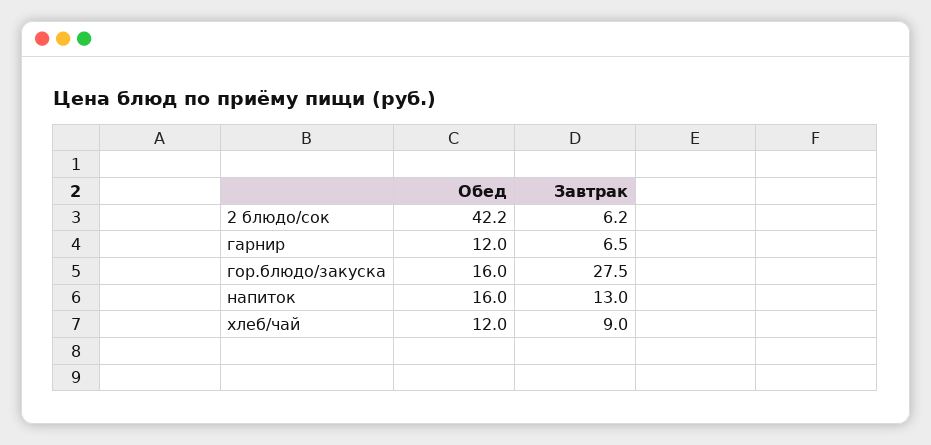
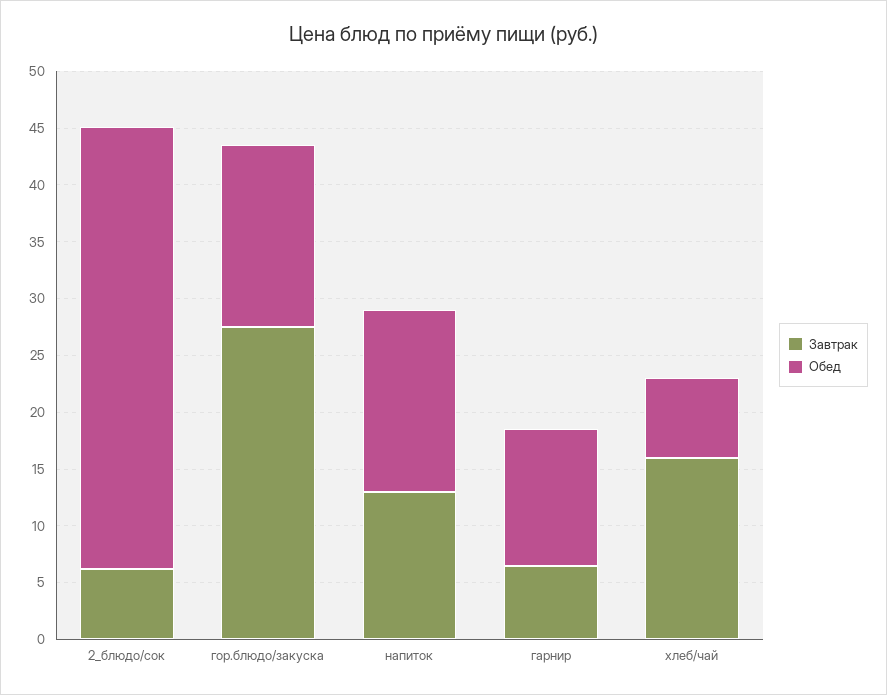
  {
    "Обед": {
-     "2 блюдо/сок": 42.2,
+     "2 блюдо/сок": 39,
      "гарнир": 12,
      "гор.блюдо/закуска": 16,
      "напиток": 16,
-     "хлеб/чай": 12
+     "хлеб/чай": 7
    },
    "Завтрак": {
      "2 блюдо/сок": 6.2,
      "гарнир": 6.5,
      "гор.блюдо/закуска": 27.5,
      "напиток": 13,
-     "хлеб/чай": 9
+     "хлеб/чай": 16
    }
  }

